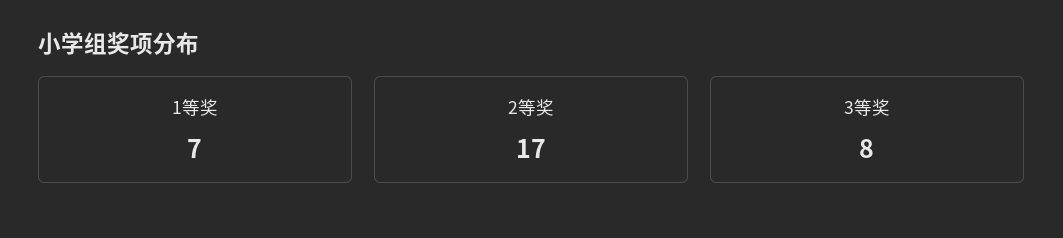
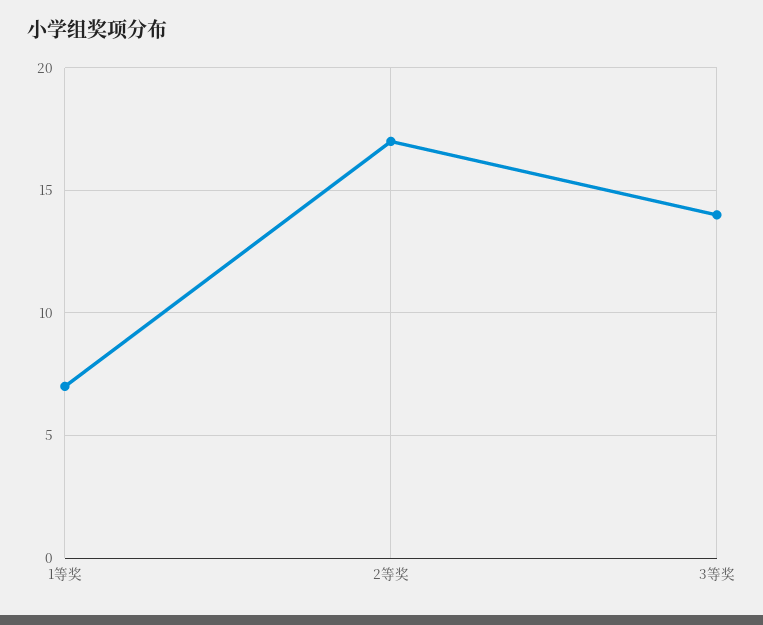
  {
    "1等奖": 7,
    "2等奖": 17,
-   "3等奖": 8
+   "3等奖": 14
  }

